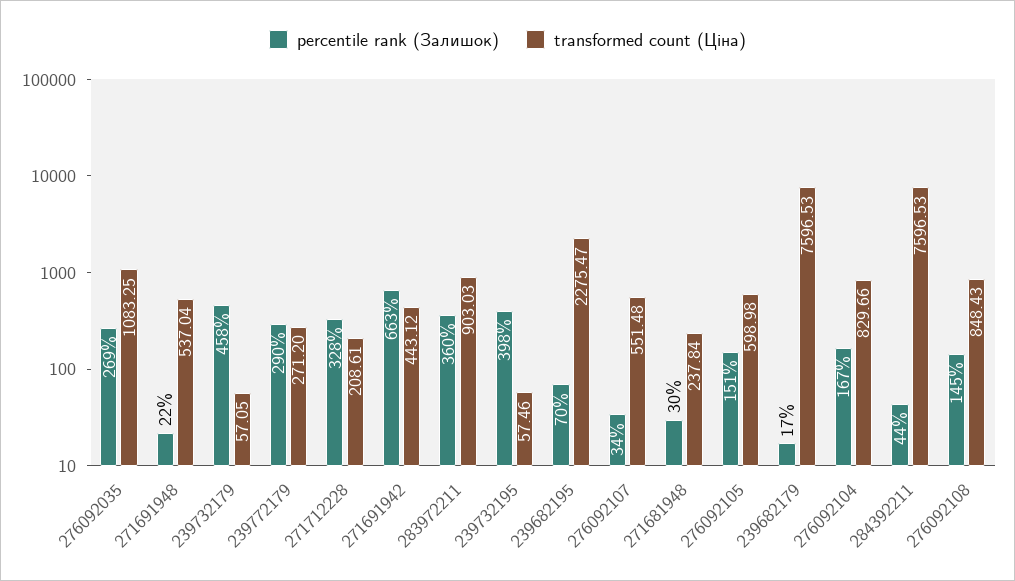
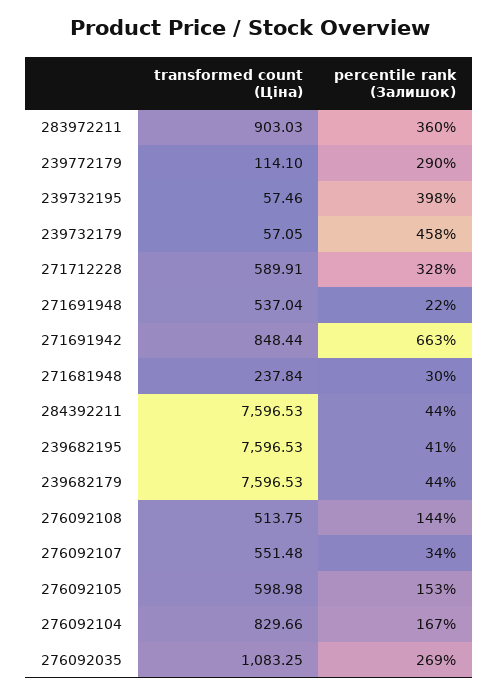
  {
    "percentile rank (Залишок)": {
      "276092035": 269,
      "271691948": 22,
      "239732179": 458,
      "239772179": 290,
      "271712228": 328,
      "271691942": 663,
      "283972211": 360,
      "239732195": 398,
-     "239682195": 70,
+     "239682195": 41,
      "276092107": 34,
      "271681948": 30,
-     "276092105": 151,
+     "276092105": 153,
-     "239682179": 17,
+     "239682179": 44,
      "276092104": 167,
      "284392211": 44,
-     "276092108": 145
+     "276092108": 144
    },
    "transformed count (Ціна)": {
      "276092035": 1083.25,
      "271691948": 537.04,
      "239732179": 57.05,
-     "239772179": 271.2,
+     "239772179": 114.1,
-     "271712228": 208.61,
+     "271712228": 589.91,
-     "271691942": 443.12,
+     "271691942": 848.44,
      "283972211": 903.03,
      "239732195": 57.46,
-     "239682195": 2275.47,
+     "239682195": 7596.53,
      "276092107": 551.48,
      "271681948": 237.84,
      "276092105": 598.98,
      "239682179": 7596.53,
      "276092104": 829.66,
      "284392211": 7596.53,
-     "276092108": 848.43
+     "276092108": 513.75
    }
  }

